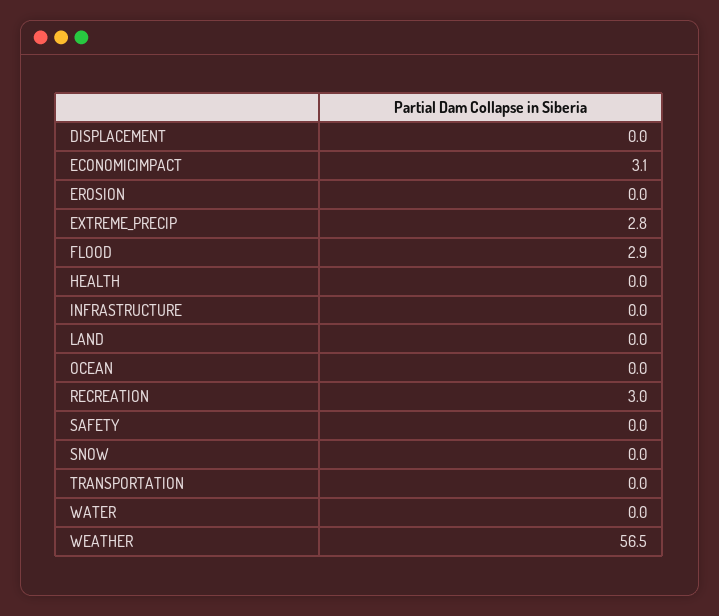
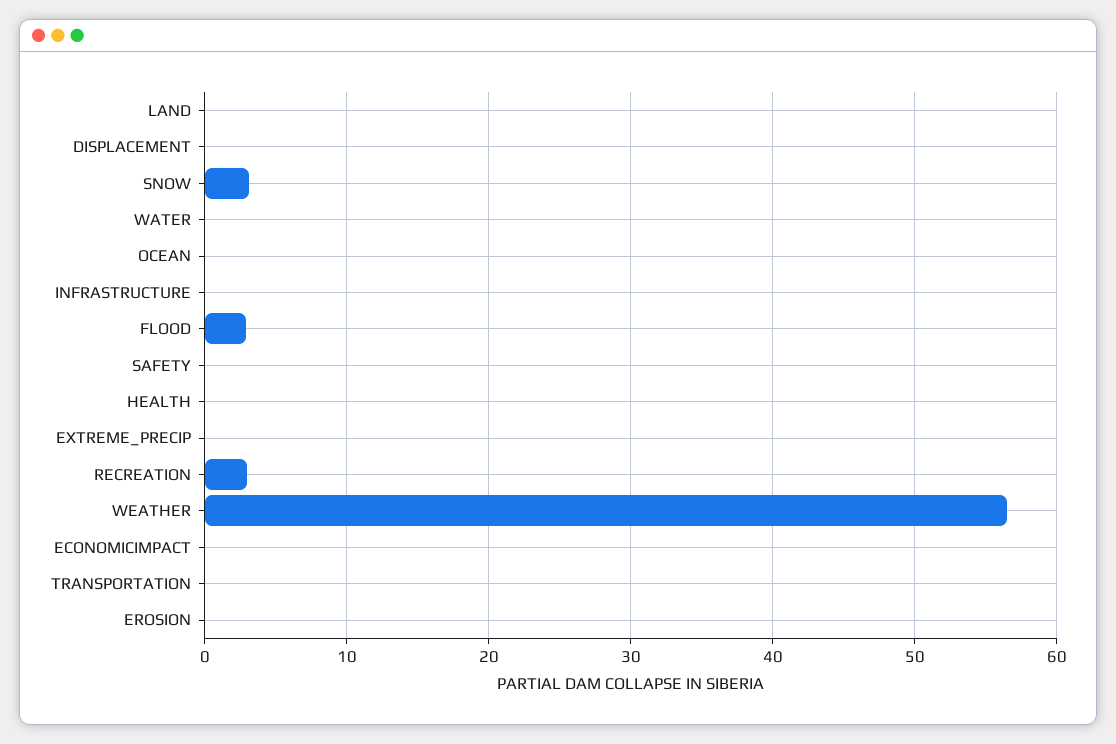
  {
    "DISPLACEMENT": 0,
-   "ECONOMICIMPACT": 3.1,
+   "ECONOMICIMPACT": 0,
    "EROSION": 0,
-   "EXTREME_PRECIP": 2.8,
+   "EXTREME_PRECIP": 0,
    "FLOOD": 2.9,
    "HEALTH": 0,
    "INFRASTRUCTURE": 0,
    "LAND": 0,
    "OCEAN": 0,
    "RECREATION": 3,
    "SAFETY": 0,
-   "SNOW": 0,
+   "SNOW": 3,
    "TRANSPORTATION": 0,
    "WATER": 0,
    "WEATHER": 56.5
  }

